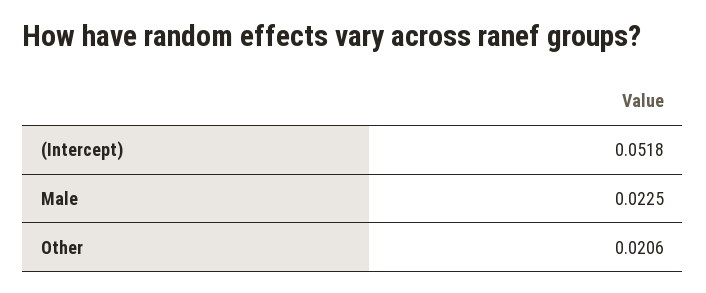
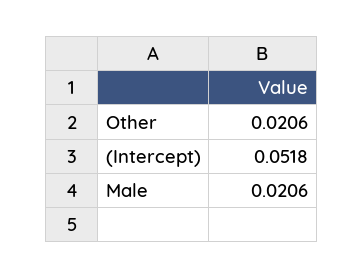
  {
    "(Intercept)": 0.0518,
-   "Male": 0.0225,
+   "Male": 0.0206,
    "Other": 0.0206
  }

